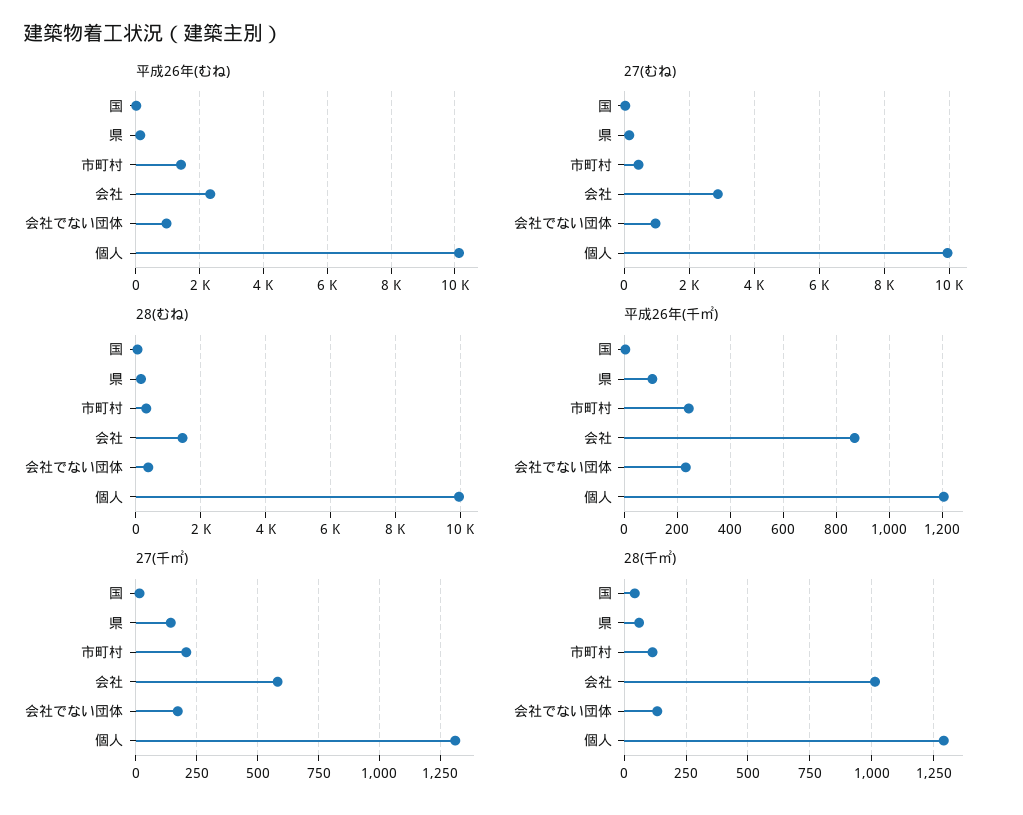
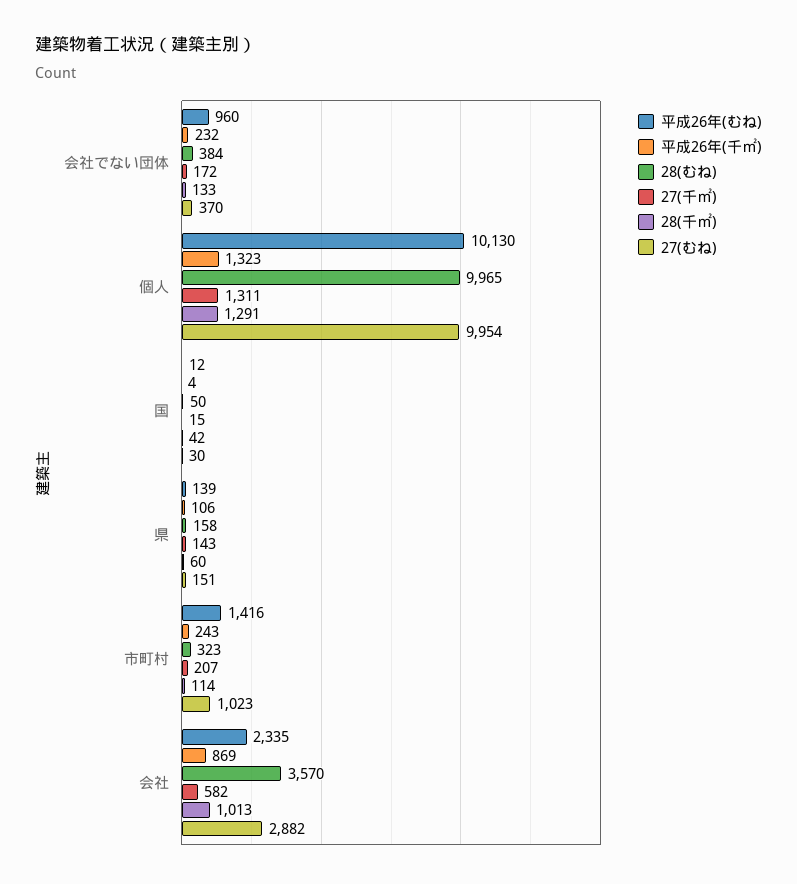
  {
    "平成26年(むね)": {
      "国": 12,
      "県": 139,
      "市町村": 1416,
      "会社": 2335,
      "会社でない団体": 960,
      "個人": 10130
    },
    "27(むね)": {
      "国": 30,
      "県": 151,
-     "市町村": 400,
+     "市町村": 1023,
      "会社": 2882,
-     "会社でない団体": 1000,
+     "会社でない団体": 370,
      "個人": 9954
    },
    "28(むね)": {
      "国": 50,
      "県": 158,
      "市町村": 323,
-     "会社": 1400,
+     "会社": 3570,
      "会社でない団体": 384,
      "個人": 9965
    },
    "平成26年(千㎡)": {
      "国": 4,
      "県": 106,
      "市町村": 243,
      "会社": 869,
      "会社でない団体": 232,
-     "個人": 1200
+     "個人": 1323
    },
    "27(千㎡)": {
      "国": 15,
      "県": 143,
      "市町村": 207,
      "会社": 582,
      "会社でない団体": 172,
      "個人": 1311
    },
    "28(千㎡)": {
      "国": 42,
      "県": 60,
      "市町村": 114,
      "会社": 1013,
      "会社でない団体": 133,
      "個人": 1291
    }
  }

